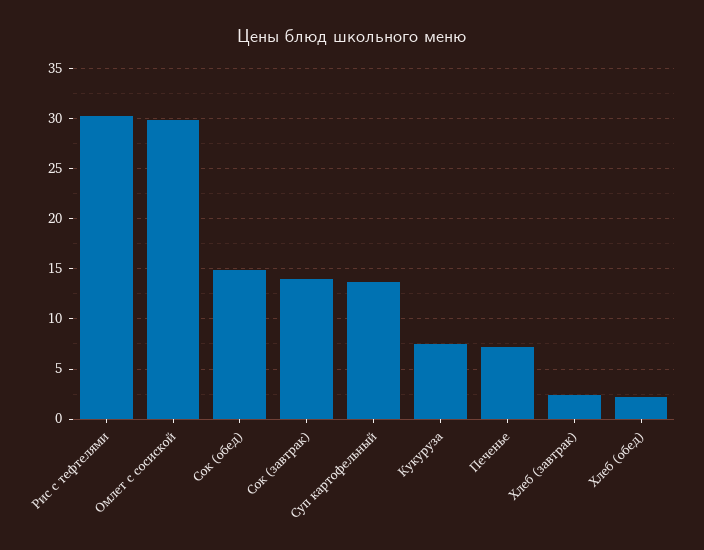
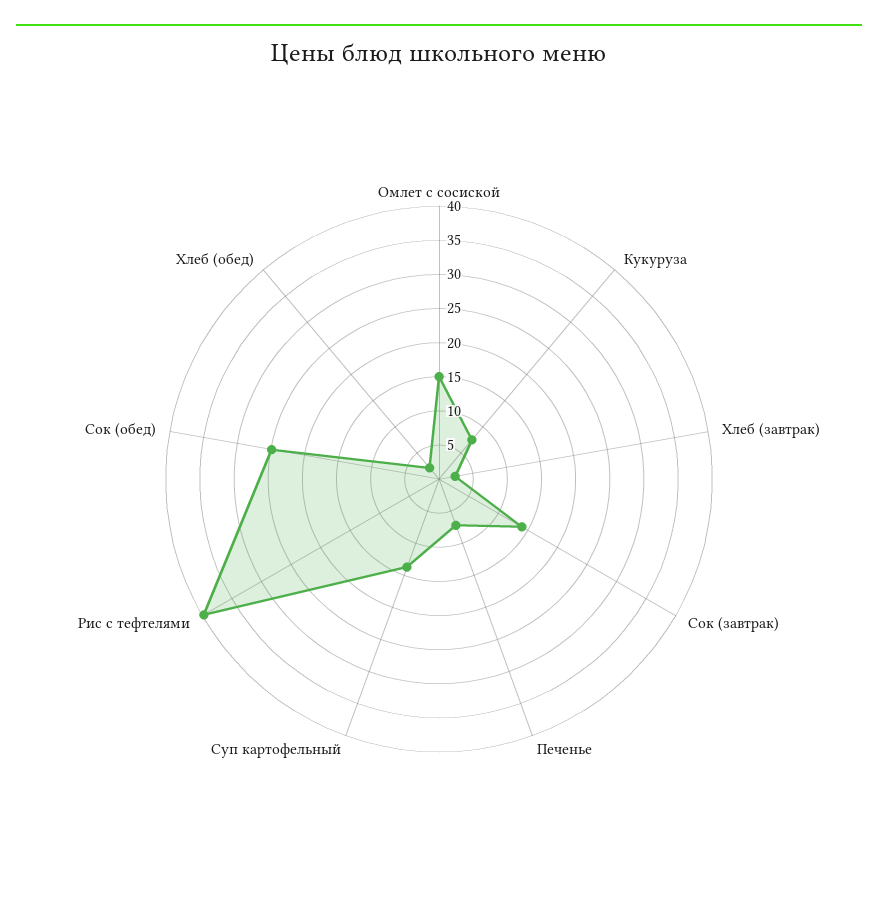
  {
-   "Рис с тефтелями": 30,
+   "Рис с тефтелями": 40,
-   "Омлет с сосиской": 30,
+   "Омлет с сосиской": 15,
-   "Сок (обед)": 15,
+   "Сок (обед)": 25,
    "Сок (завтрак)": 14,
    "Суп картофельный": 14,
    "Кукуруза": 8,
    "Печенье": 7,
    "Хлеб (завтрак)": 2,
    "Хлеб (обед)": 2
  }

